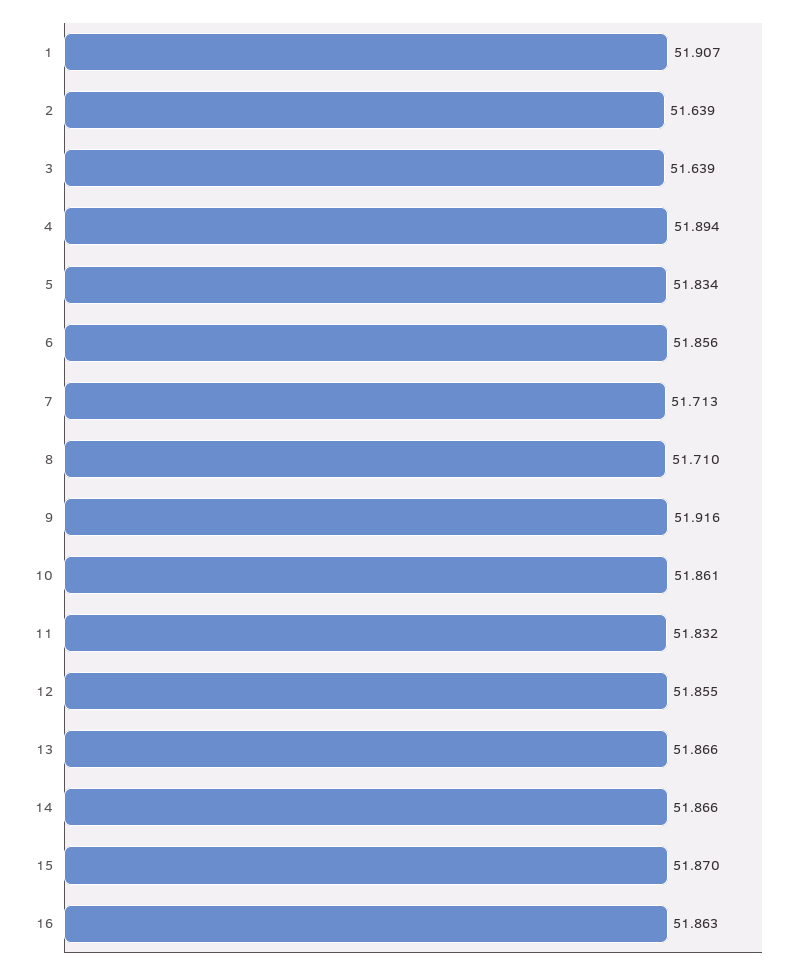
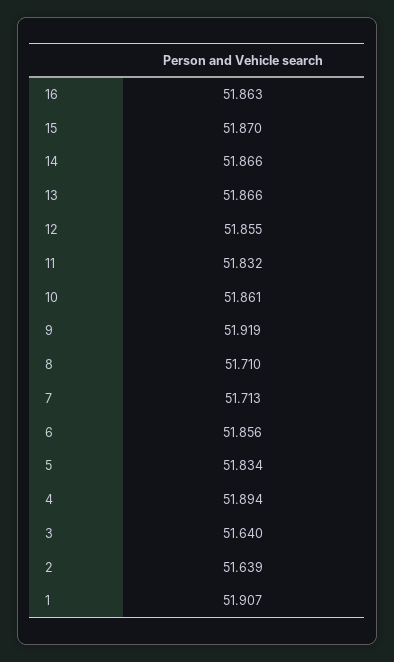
  {
    "1": 51.907,
    "2": 51.639,
-   "3": 51.639,
+   "3": 51.64,
    "4": 51.894,
    "5": 51.834,
    "6": 51.856,
    "7": 51.713,
    "8": 51.71,
-   "9": 51.916,
+   "9": 51.919,
    "10": 51.861,
    "11": 51.832,
    "12": 51.855,
    "13": 51.866,
    "14": 51.866,
    "15": 51.87,
    "16": 51.863
  }

